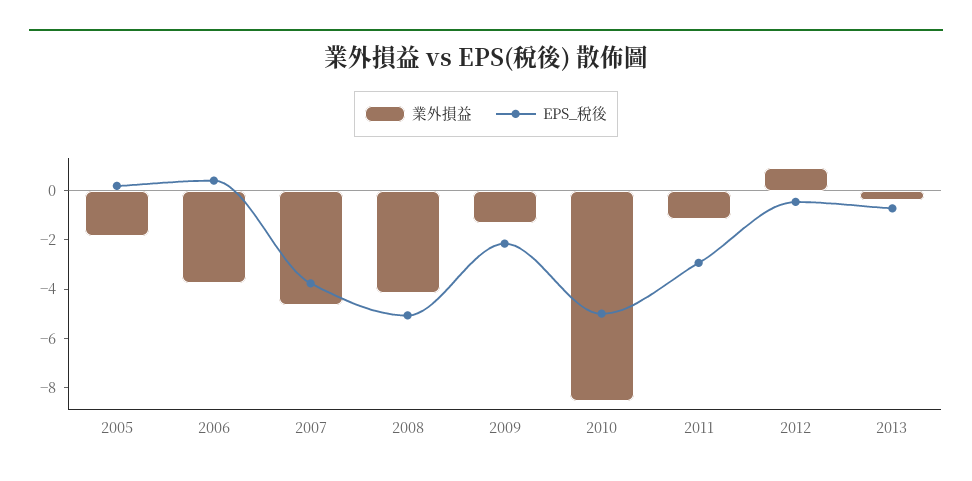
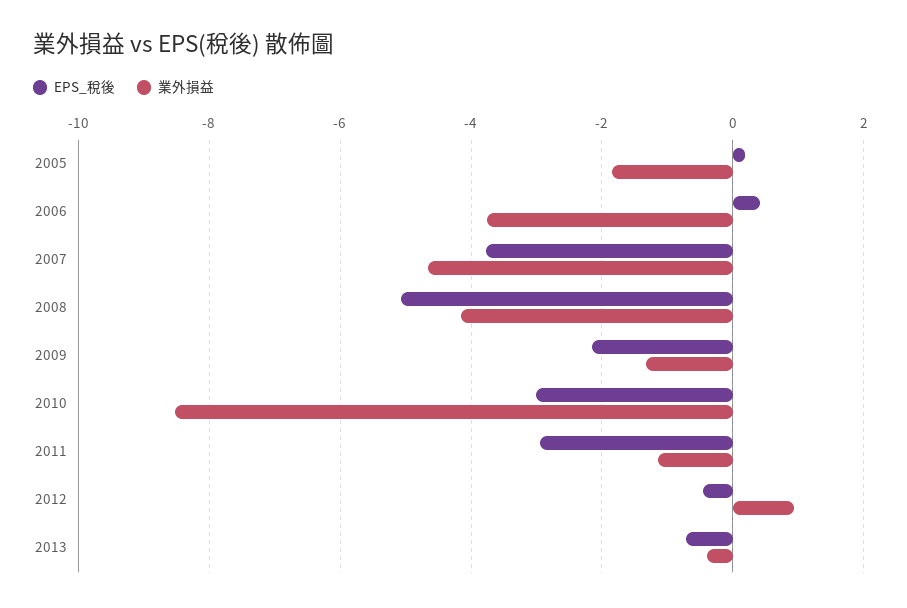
  {
    "業外損益": {
      "2005": -1.8,
      "2006": -3.8,
      "2007": -4.6,
      "2008": -4.2,
      "2009": -1.4,
      "2010": -8.6,
      "2011": -1.2,
      "2012": 1,
      "2013": -0.4
    },
    "EPS_稅後": {
      "2005": 0.2,
      "2006": 0.4,
      "2007": -3.8,
      "2008": -5,
      "2009": -2.2,
-     "2010": -5,
+     "2010": -3,
      "2011": -3,
      "2012": -0.4,
      "2013": -0.8
    }
  }

